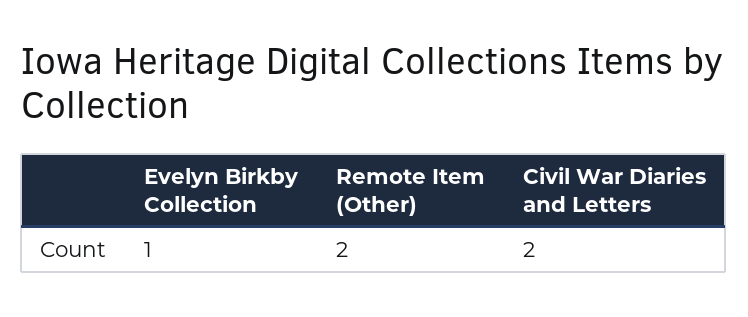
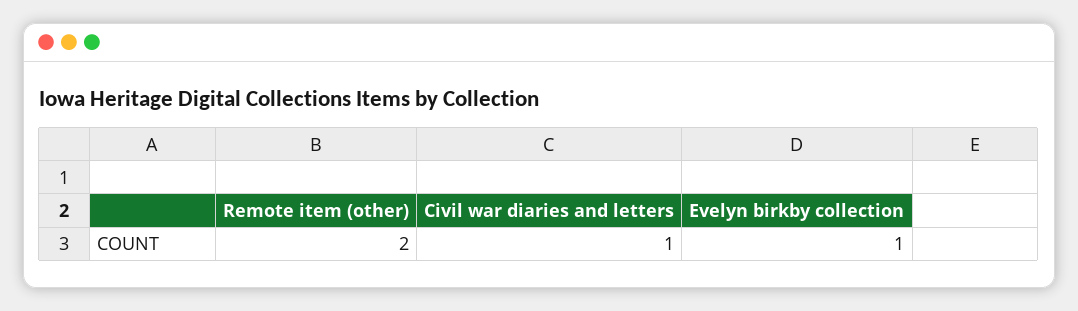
  {
    "Evelyn Birkby Collection": 1,
    "Remote Item (Other)": 2,
-   "Civil War Diaries and Letters": 2
+   "Civil War Diaries and Letters": 1
  }

